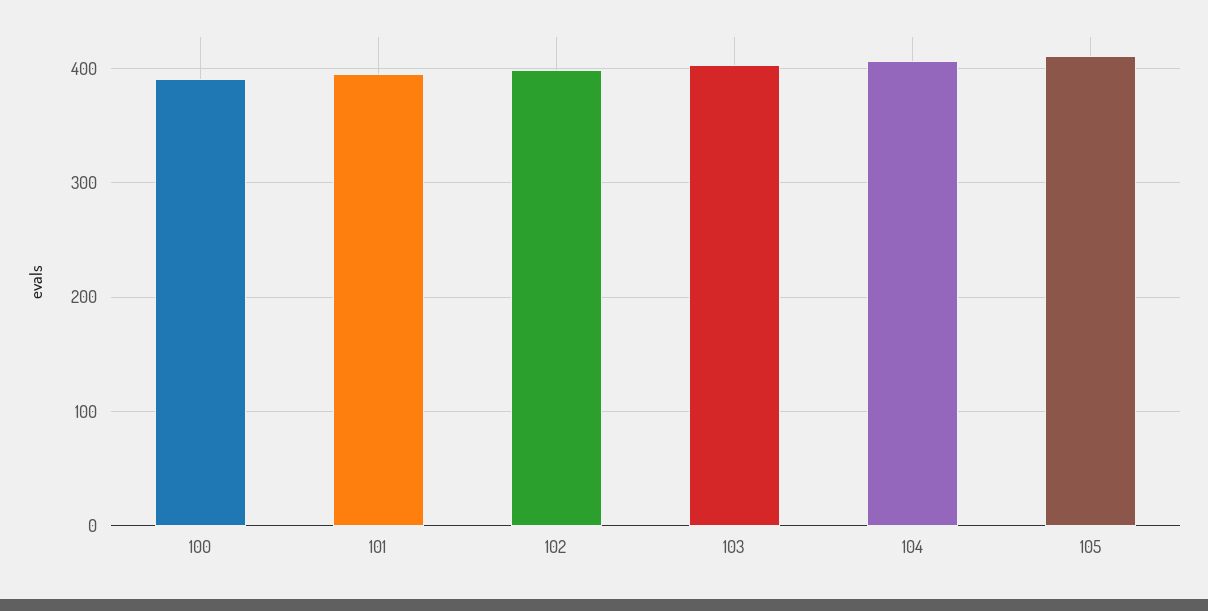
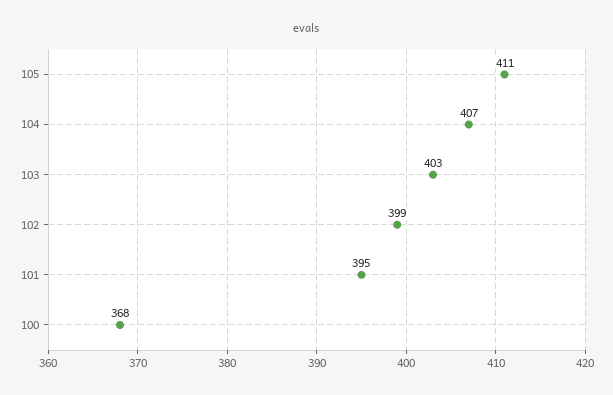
  {
-   "100": 390,
+   "100": 368,
    "101": 395,
    "102": 399,
    "103": 403,
    "104": 407,
    "105": 411
  }

